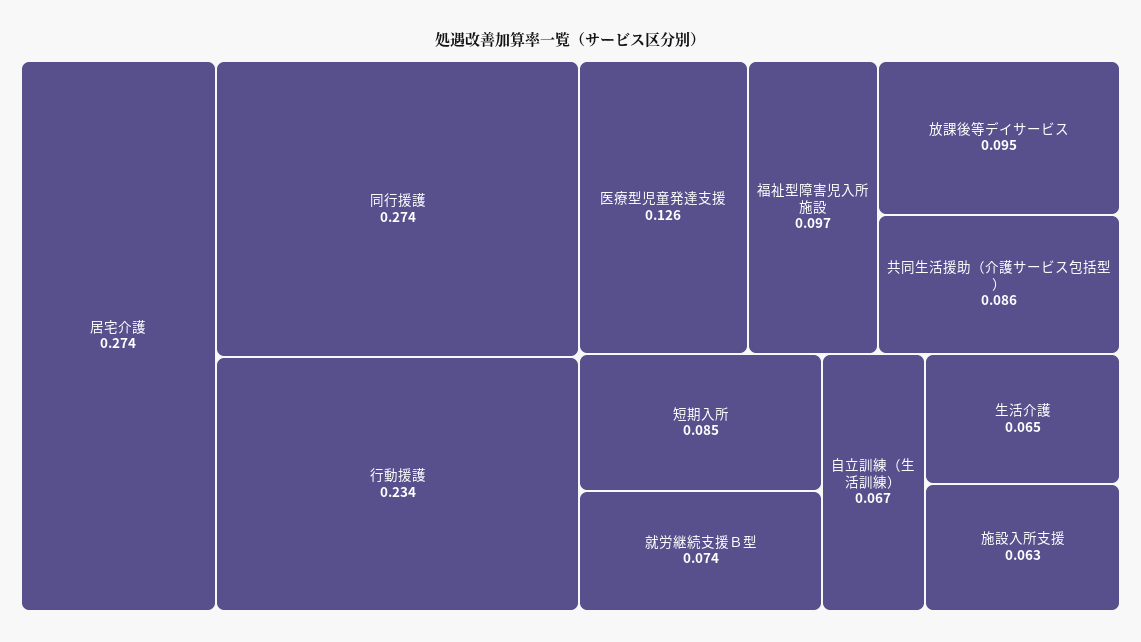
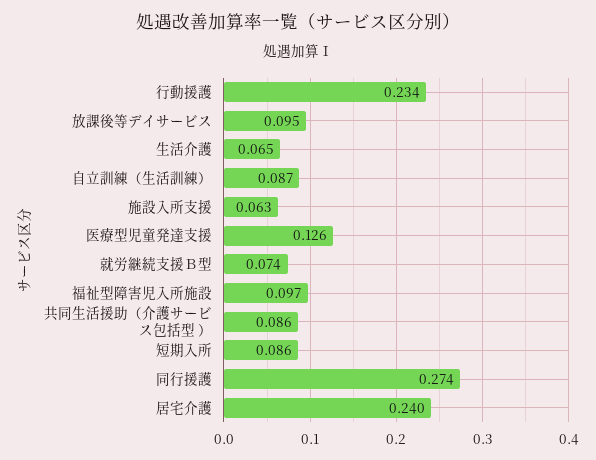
  {
-   "居宅介護": 0.274,
+   "居宅介護": 0.24,
    "同行援護": 0.274,
    "行動援護": 0.234,
    "医療型児童発達支援": 0.126,
    "福祉型障害児入所施設": 0.097,
    "放課後等デイサービス": 0.095,
    "共同生活援助（介護サービス包括型 ）": 0.086,
-   "短期入所": 0.085,
+   "短期入所": 0.086,
    "就労継続支援Ｂ型": 0.074,
-   "自立訓練（生活訓練）": 0.067,
+   "自立訓練（生活訓練）": 0.087,
    "生活介護": 0.065,
    "施設入所支援": 0.063
  }

